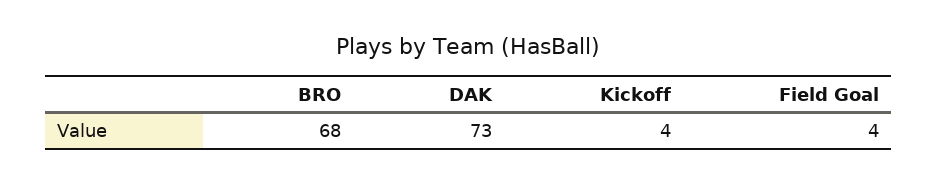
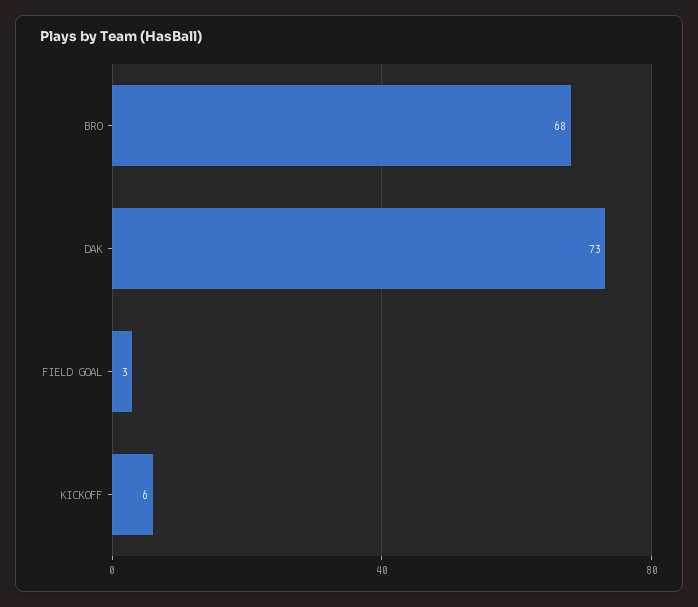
  {
    "BRO": 68,
    "DAK": 73,
-   "Kickoff": 4,
+   "Kickoff": 6,
-   "Field Goal": 4
+   "Field Goal": 3
  }

